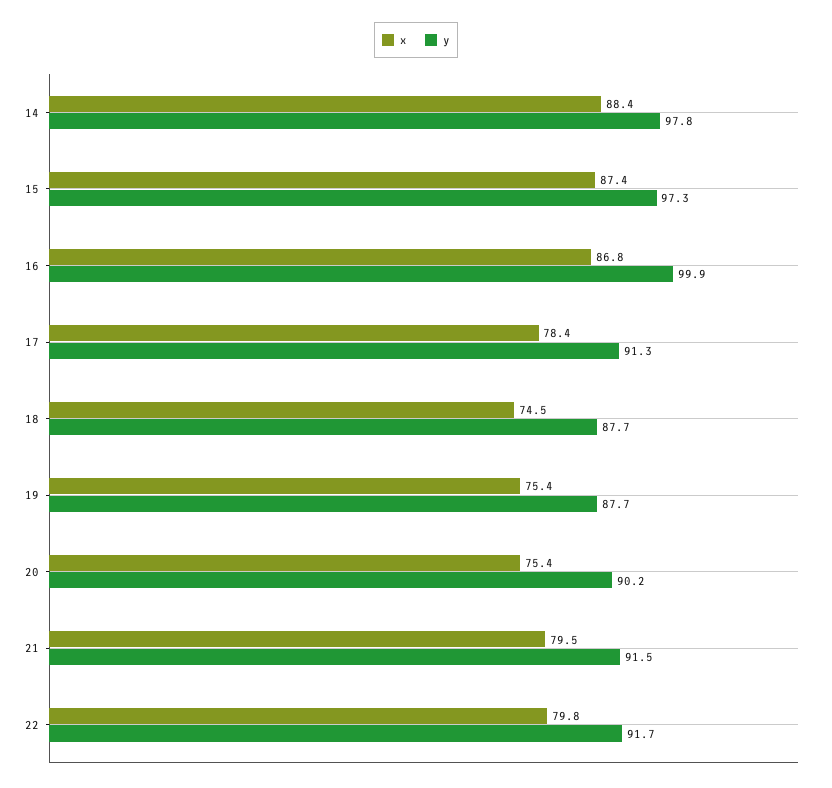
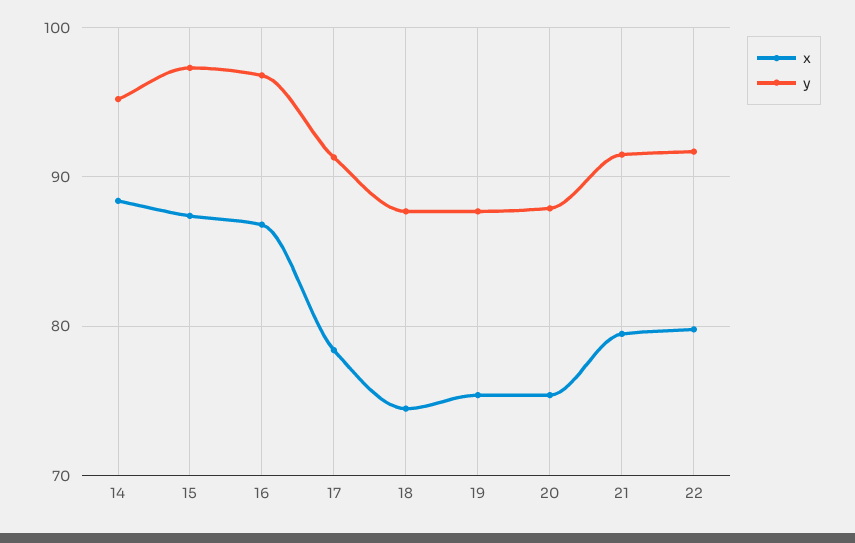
  {
    "x": {
      "14": 88.4,
      "15": 87.4,
      "16": 86.8,
      "17": 78.4,
      "18": 74.5,
      "19": 75.4,
      "20": 75.4,
      "21": 79.5,
      "22": 79.8
    },
    "y": {
-     "14": 97.8,
+     "14": 95,
      "15": 97.3,
-     "16": 99.9,
+     "16": 97,
      "17": 91.3,
      "18": 87.7,
      "19": 87.7,
-     "20": 90.2,
+     "20": 88,
      "21": 91.5,
      "22": 91.7
    }
  }

